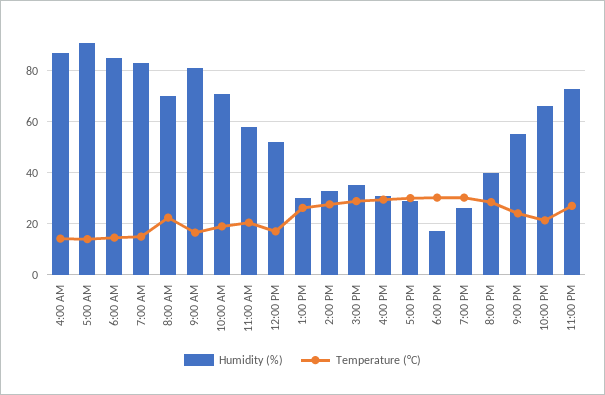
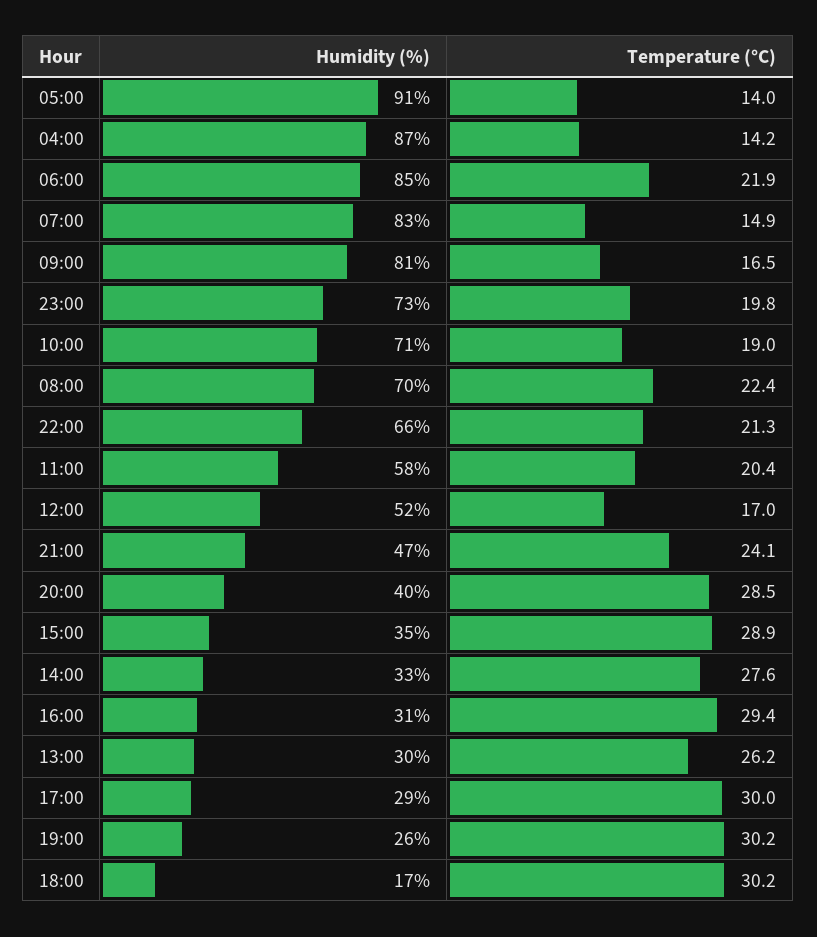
  {
    "Humidity (%)": {
      "4:00 AM": 87,
      "5:00 AM": 91,
      "6:00 AM": 85,
      "7:00 AM": 83,
      "8:00 AM": 70,
      "9:00 AM": 81,
      "10:00 AM": 71,
      "11:00 AM": 58,
      "12:00 PM": 52,
      "1:00 PM": 30,
      "2:00 PM": 33,
      "3:00 PM": 35,
      "4:00 PM": 31,
      "5:00 PM": 29,
      "6:00 PM": 17,
      "7:00 PM": 26,
      "8:00 PM": 40,
-     "9:00 PM": 55,
+     "9:00 PM": 47,
      "10:00 PM": 66,
      "11:00 PM": 73
    },
    "Temperature (°C)": {
      "4:00 AM": 14.2,
      "5:00 AM": 14,
-     "6:00 AM": 15,
+     "6:00 AM": 21.9,
      "7:00 AM": 14.9,
      "8:00 AM": 22.4,
      "9:00 AM": 16.5,
      "10:00 AM": 19,
      "11:00 AM": 20.4,
      "12:00 PM": 17,
      "1:00 PM": 26.2,
      "2:00 PM": 27.6,
      "3:00 PM": 28.9,
      "4:00 PM": 29.4,
      "5:00 PM": 30,
      "6:00 PM": 30.2,
      "7:00 PM": 30.2,
      "8:00 PM": 28.5,
      "9:00 PM": 24.1,
      "10:00 PM": 21.3,
-     "11:00 PM": 27.5
+     "11:00 PM": 19.8
    }
  }

